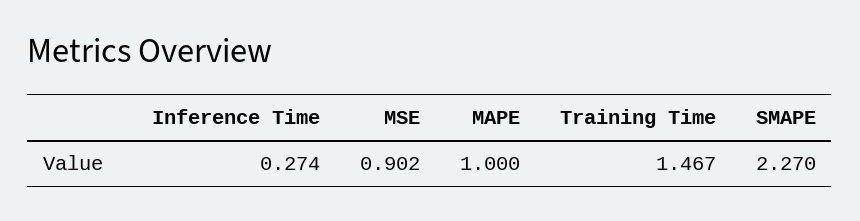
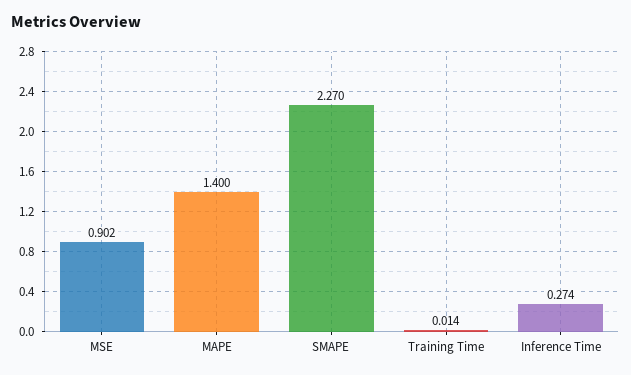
  {
    "Inference Time": 0.274,
    "MSE": 0.902,
-   "MAPE": 1,
+   "MAPE": 1.4,
-   "Training Time": 1.467,
+   "Training Time": 0.014,
    "SMAPE": 2.27
  }

